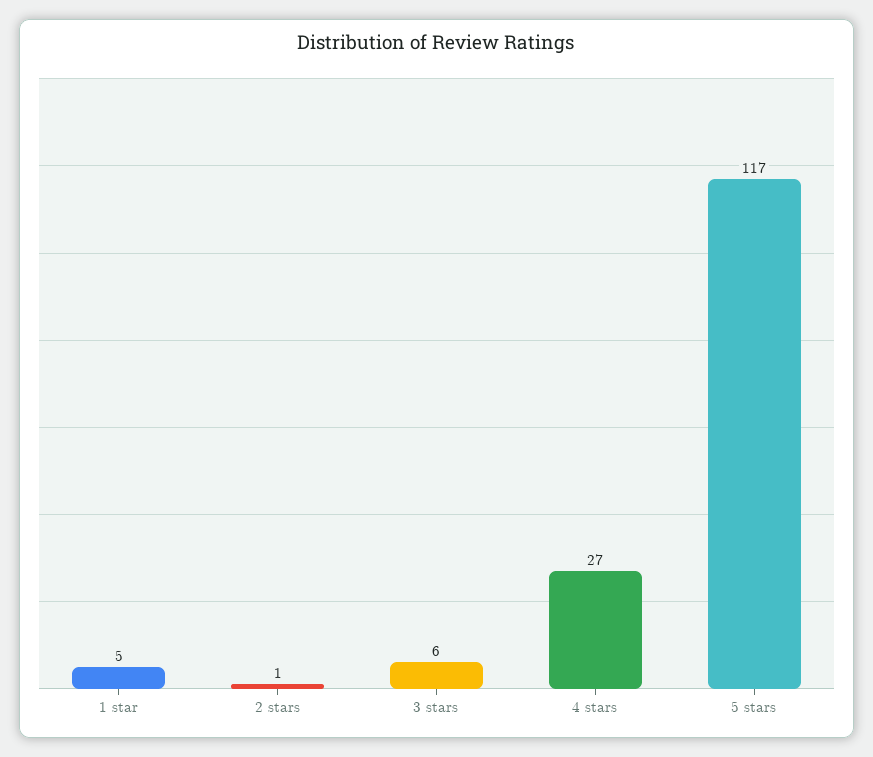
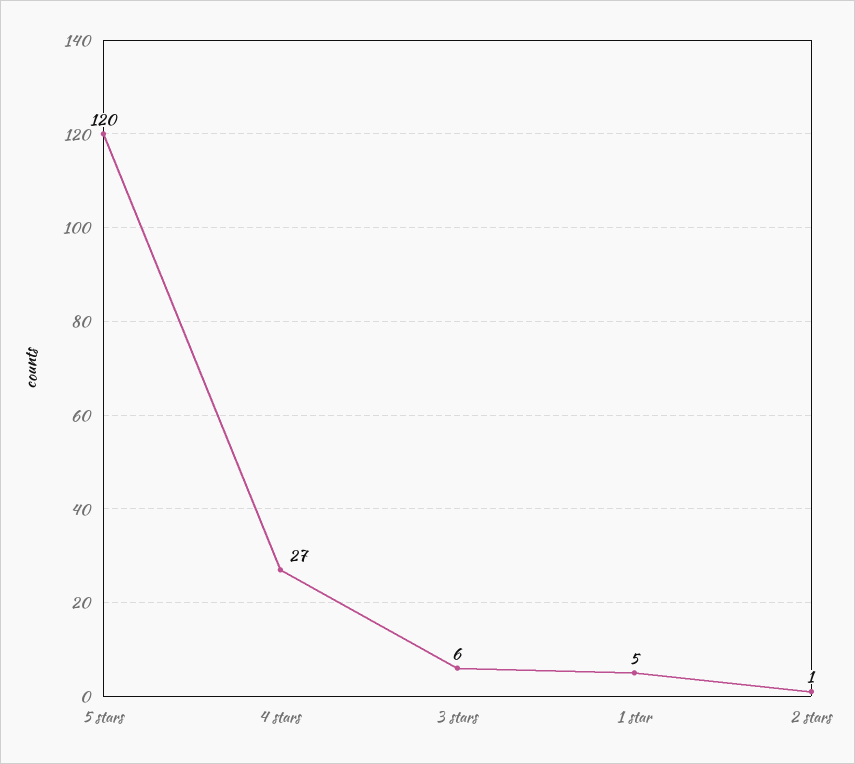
  {
    "1 star": 5,
    "2 stars": 1,
    "3 stars": 6,
    "4 stars": 27,
-   "5 stars": 117
+   "5 stars": 120
  }

